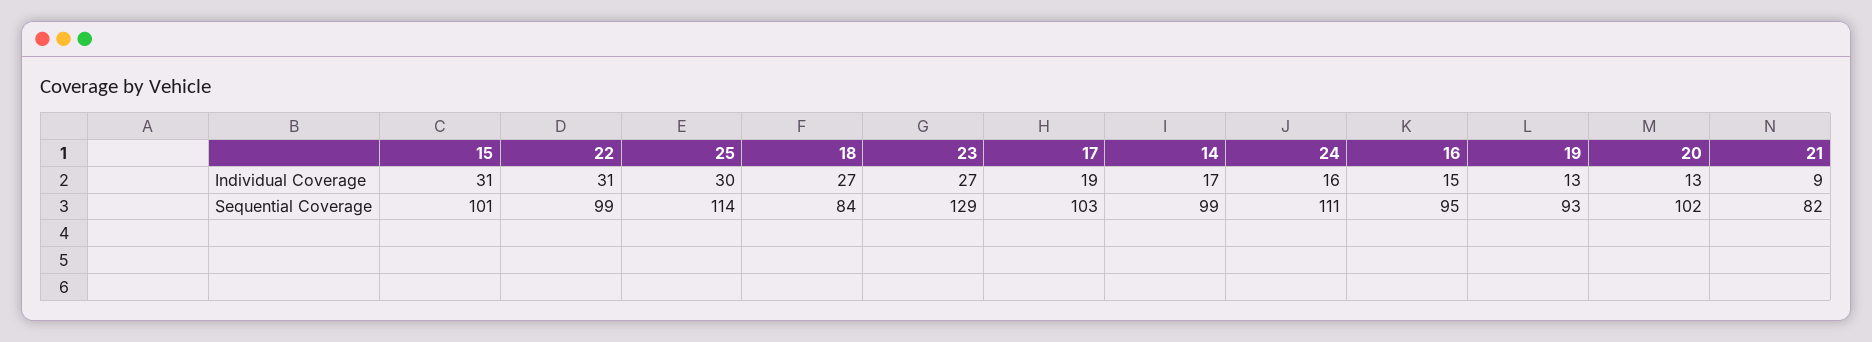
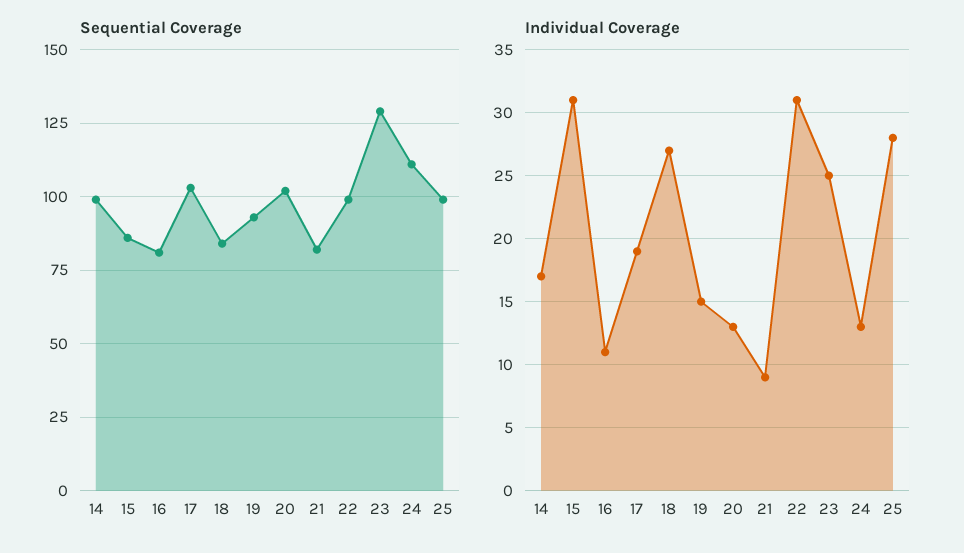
  {
    "Individual Coverage": {
      "15": 31,
      "22": 31,
-     "25": 30,
+     "25": 28,
      "18": 27,
-     "23": 27,
+     "23": 25,
      "17": 19,
      "14": 17,
-     "24": 16,
+     "24": 13,
-     "16": 15,
+     "16": 11,
-     "19": 13,
+     "19": 15,
      "20": 13,
      "21": 9
    },
    "Sequential Coverage": {
-     "15": 101,
+     "15": 85,
      "22": 99,
-     "25": 114,
+     "25": 100,
      "18": 84,
      "23": 129,
      "17": 103,
      "14": 99,
      "24": 111,
-     "16": 95,
+     "16": 80,
      "19": 93,
      "20": 102,
      "21": 82
    }
  }

